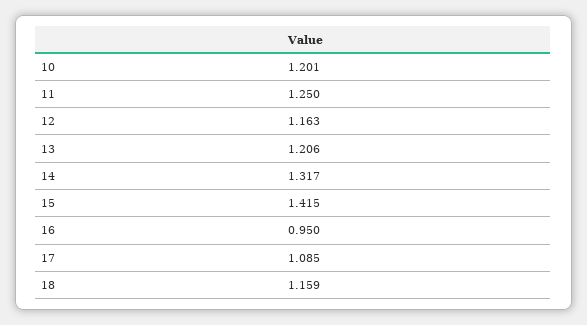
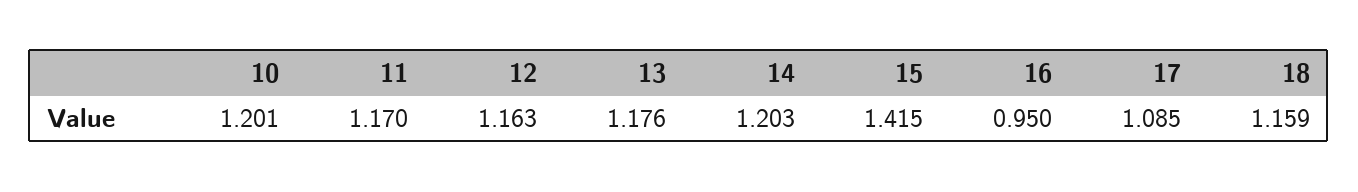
  {
    "10": 1.201,
-   "11": 1.25,
+   "11": 1.17,
    "12": 1.163,
-   "13": 1.206,
+   "13": 1.176,
-   "14": 1.317,
+   "14": 1.203,
    "15": 1.415,
    "16": 0.95,
    "17": 1.085,
    "18": 1.159
  }

